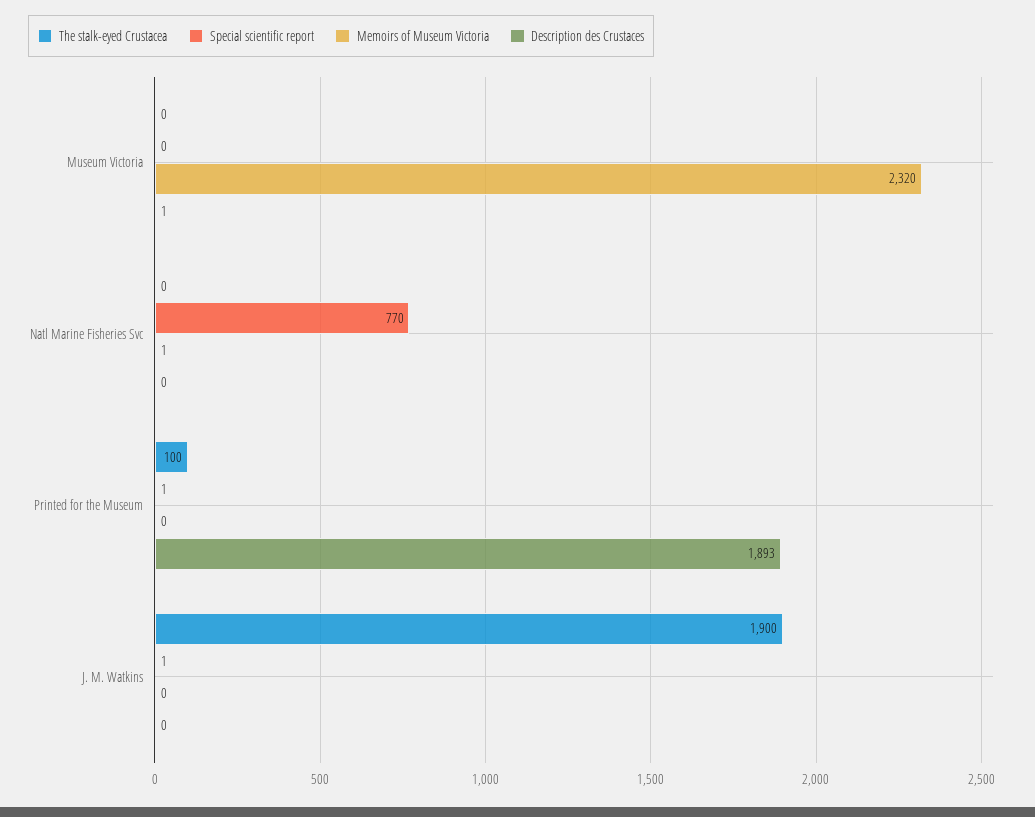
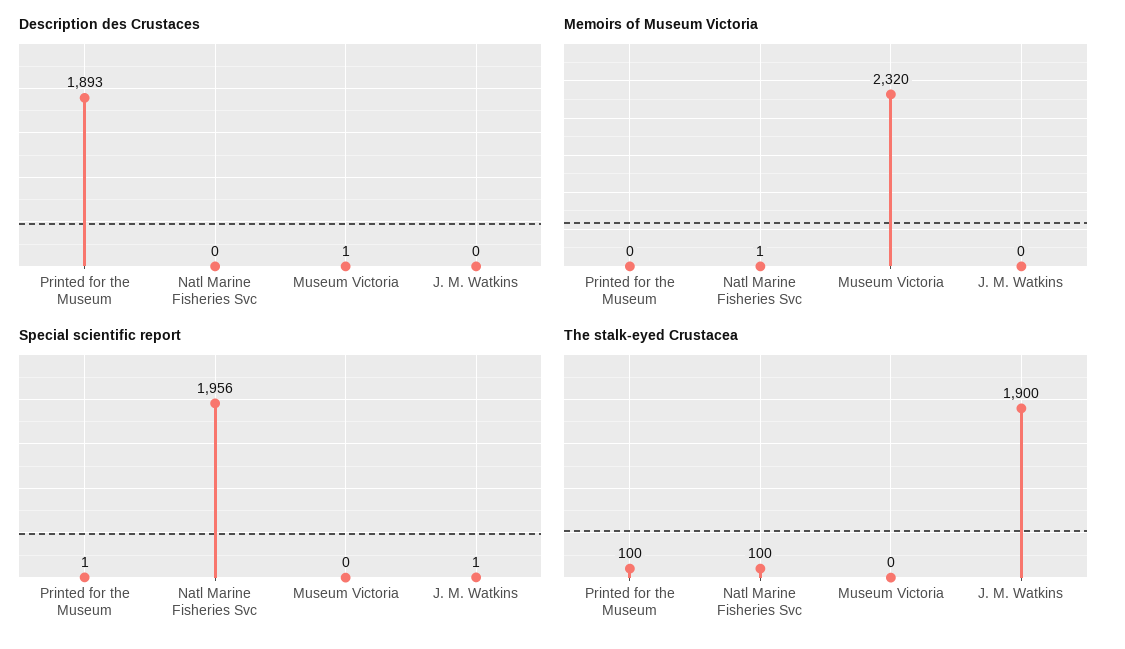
  {
    "The stalk-eyed Crustacea": {
      "Museum Victoria": 0,
-     "Natl Marine Fisheries Svc": 0,
+     "Natl Marine Fisheries Svc": 100,
      "Printed for the Museum": 100,
      "J. M. Watkins": 1900
    },
    "Special scientific report": {
      "Museum Victoria": 0,
-     "Natl Marine Fisheries Svc": 770,
+     "Natl Marine Fisheries Svc": 1956,
      "Printed for the Museum": 1,
      "J. M. Watkins": 1
    },
    "Memoirs of Museum Victoria": {
      "Museum Victoria": 2320,
      "Natl Marine Fisheries Svc": 1,
      "Printed for the Museum": 0,
      "J. M. Watkins": 0
    },
    "Description des Crustaces": {
      "Museum Victoria": 1,
      "Natl Marine Fisheries Svc": 0,
      "Printed for the Museum": 1893,
      "J. M. Watkins": 0
    }
  }

